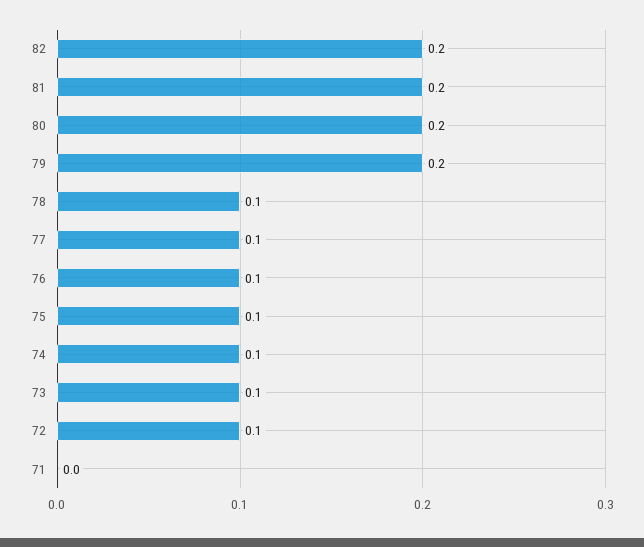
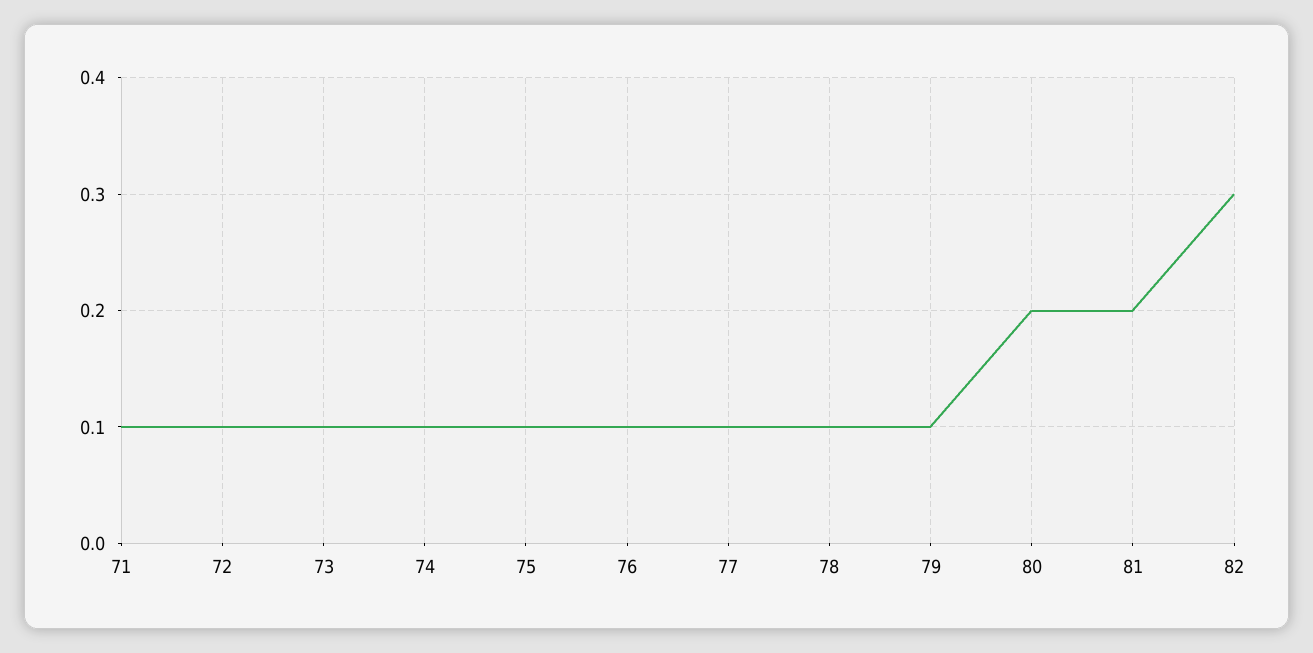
  {
-   "82": 0.2,
+   "82": 0.3,
    "81": 0.2,
    "80": 0.2,
-   "79": 0.2,
+   "79": 0.1,
    "78": 0.1,
    "77": 0.1,
    "76": 0.1,
    "75": 0.1,
    "74": 0.1,
    "73": 0.1,
    "72": 0.1,
-   "71": 0
+   "71": 0.1
  }

